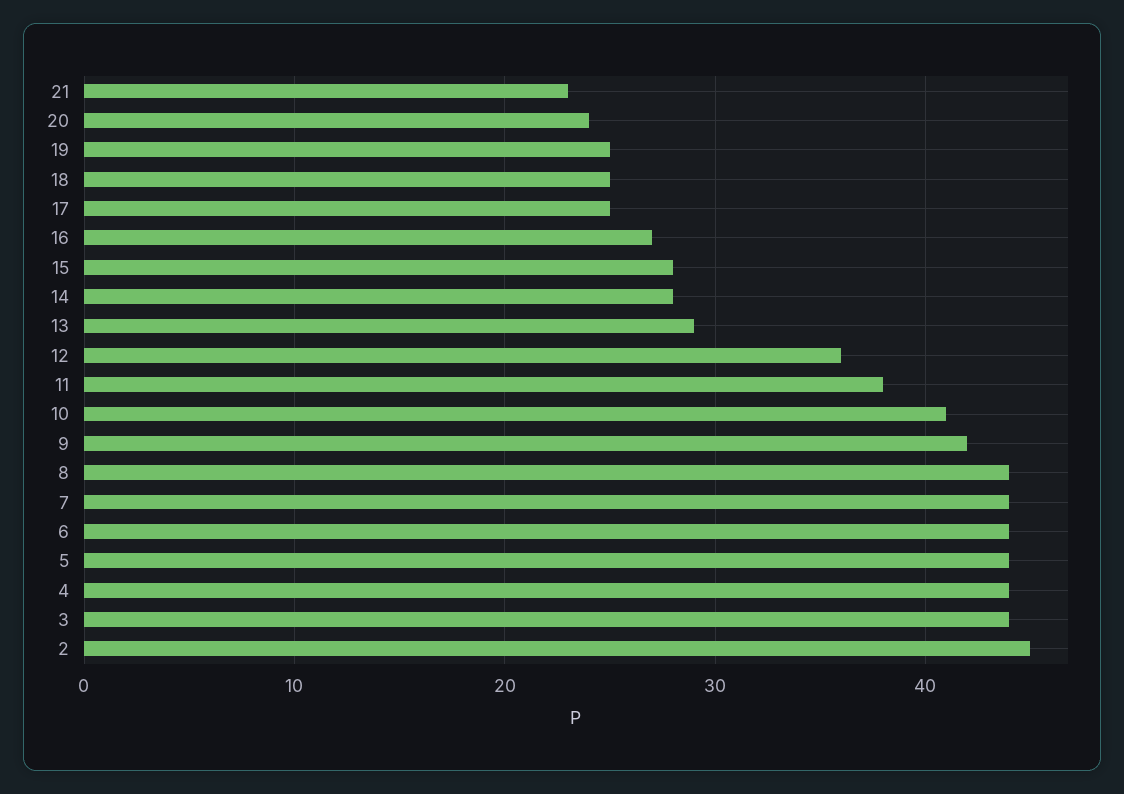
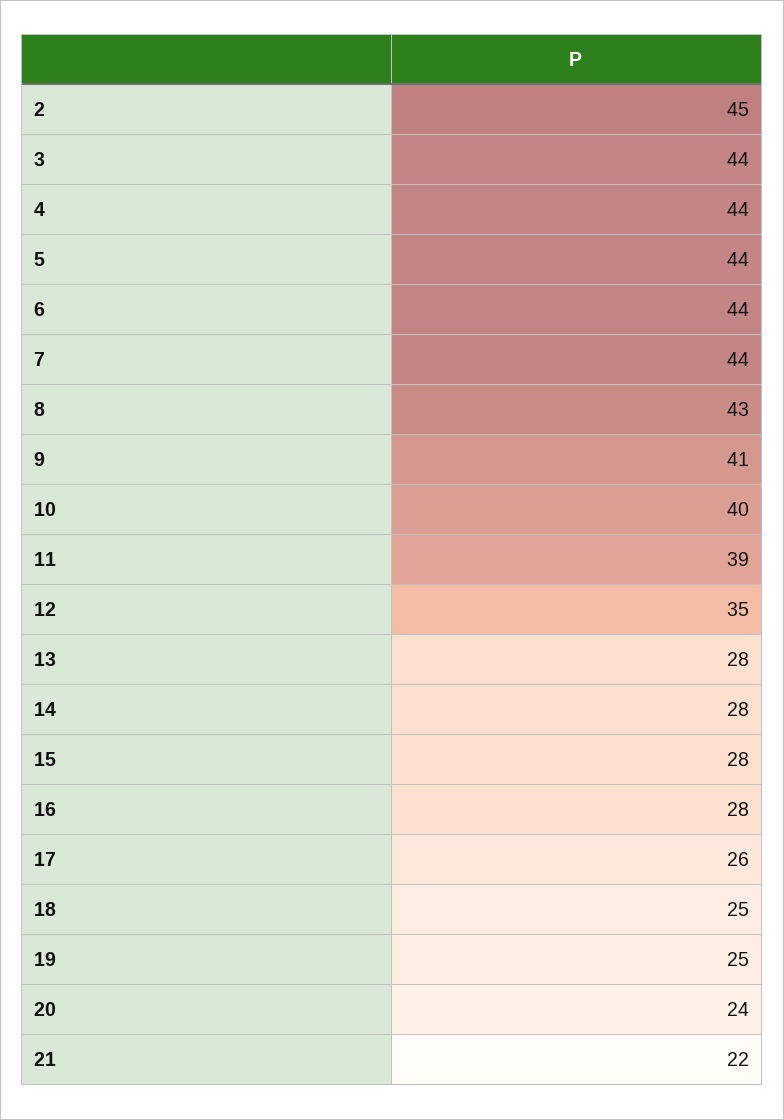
  {
-   "21": 23,
+   "21": 22,
    "20": 24,
    "19": 25,
    "18": 25,
-   "17": 25,
+   "17": 26,
-   "16": 27,
+   "16": 28,
    "15": 28,
    "14": 28,
-   "13": 29,
+   "13": 28,
-   "12": 36,
+   "12": 35,
-   "11": 38,
+   "11": 39,
-   "10": 41,
+   "10": 40,
-   "9": 42,
+   "9": 41,
-   "8": 44,
+   "8": 43,
    "7": 44,
    "6": 44,
    "5": 44,
    "4": 44,
    "3": 44,
    "2": 45
  }

